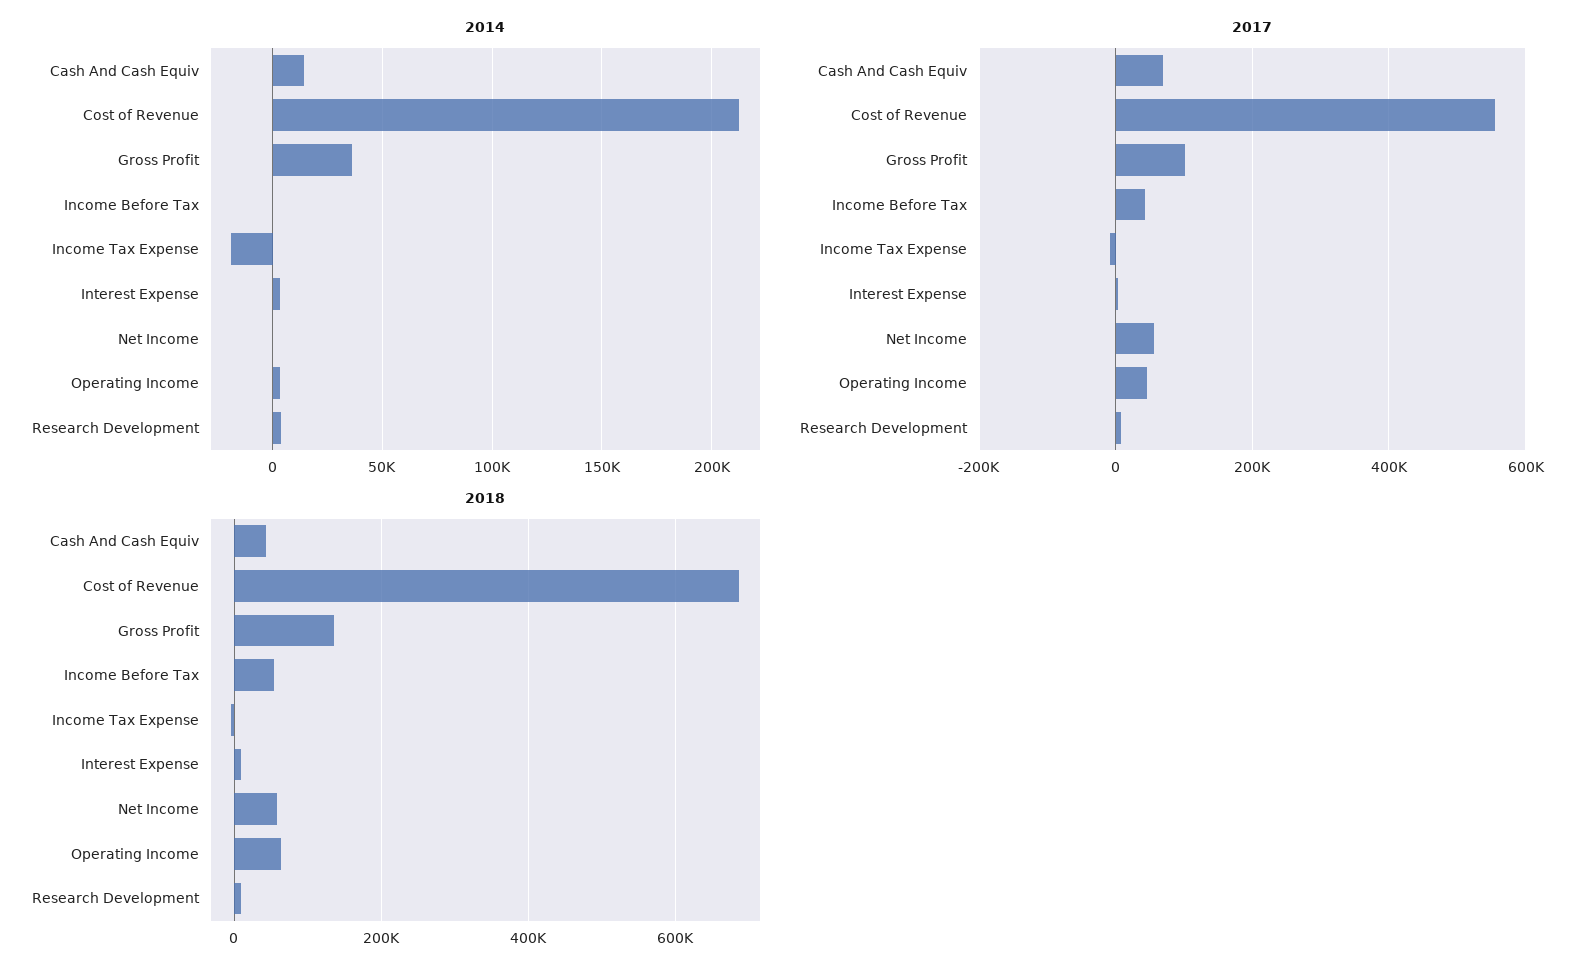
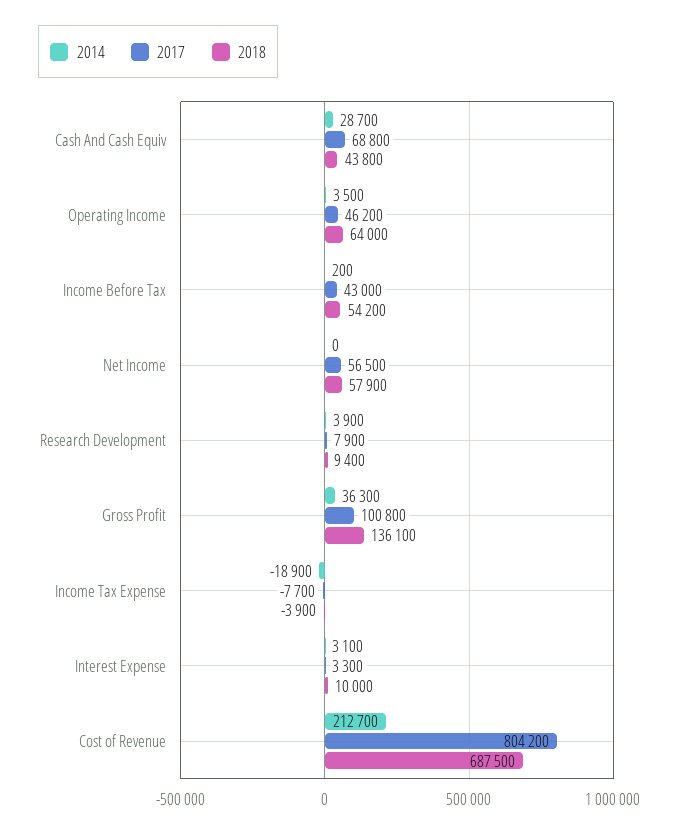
  {
    "2014": {
-     "Cash And Cash Equiv": 15000,
+     "Cash And Cash Equiv": 28700,
      "Cost of Revenue": 212700,
      "Gross Profit": 36300,
      "Income Before Tax": 200,
      "Income Tax Expense": -18900,
      "Interest Expense": 3100,
      "Net Income": 0,
      "Operating Income": 3500,
      "Research Development": 3900
    },
    "2017": {
      "Cash And Cash Equiv": 68800,
-     "Cost of Revenue": 560000,
+     "Cost of Revenue": 804200,
      "Gross Profit": 100800,
      "Income Before Tax": 43000,
      "Income Tax Expense": -7700,
      "Interest Expense": 3300,
      "Net Income": 56500,
      "Operating Income": 46200,
      "Research Development": 7900
    },
    "2018": {
      "Cash And Cash Equiv": 43800,
      "Cost of Revenue": 687500,
      "Gross Profit": 136100,
      "Income Before Tax": 54200,
      "Income Tax Expense": -3900,
      "Interest Expense": 10000,
      "Net Income": 57900,
      "Operating Income": 64000,
      "Research Development": 9400
    }
  }

